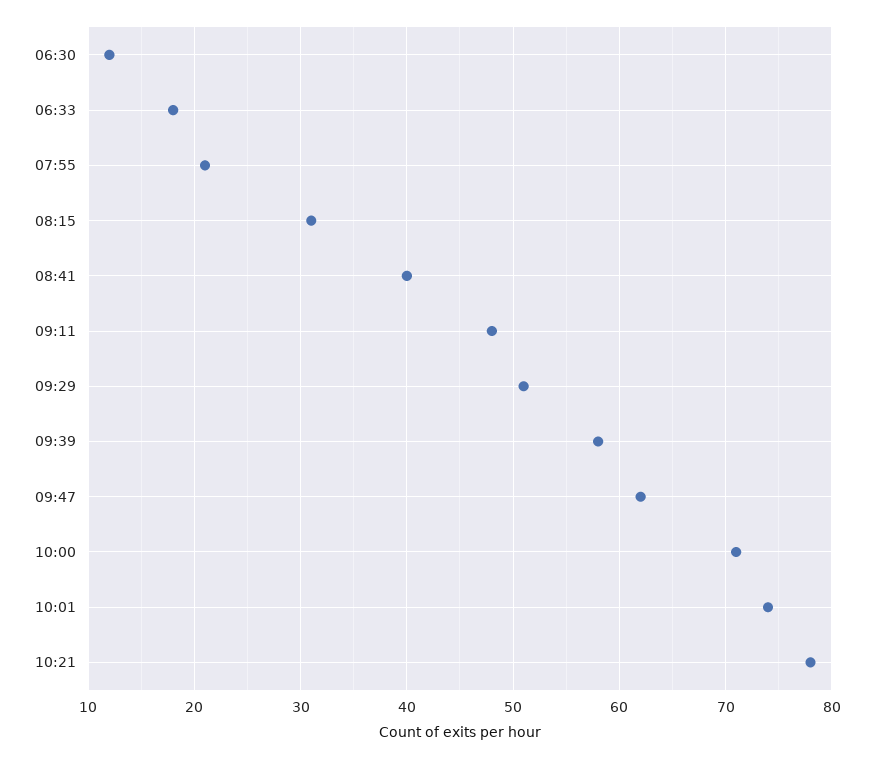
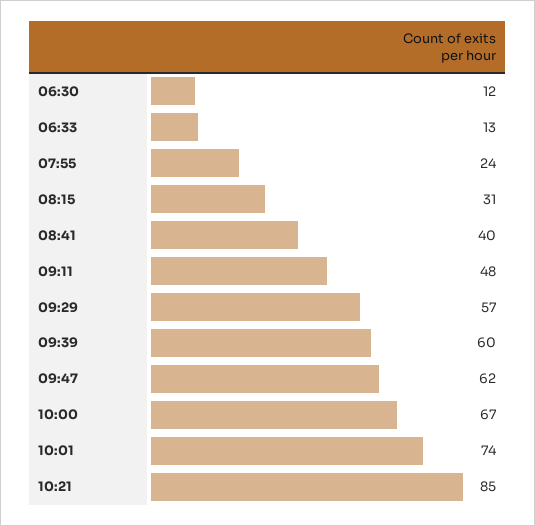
  {
    "06:30": 12,
-   "06:33": 18,
+   "06:33": 13,
-   "07:55": 21,
+   "07:55": 24,
    "08:15": 31,
    "08:41": 40,
    "09:11": 48,
-   "09:29": 51,
+   "09:29": 57,
-   "09:39": 58,
+   "09:39": 60,
    "09:47": 62,
-   "10:00": 71,
+   "10:00": 67,
    "10:01": 74,
-   "10:21": 78
+   "10:21": 85
  }

